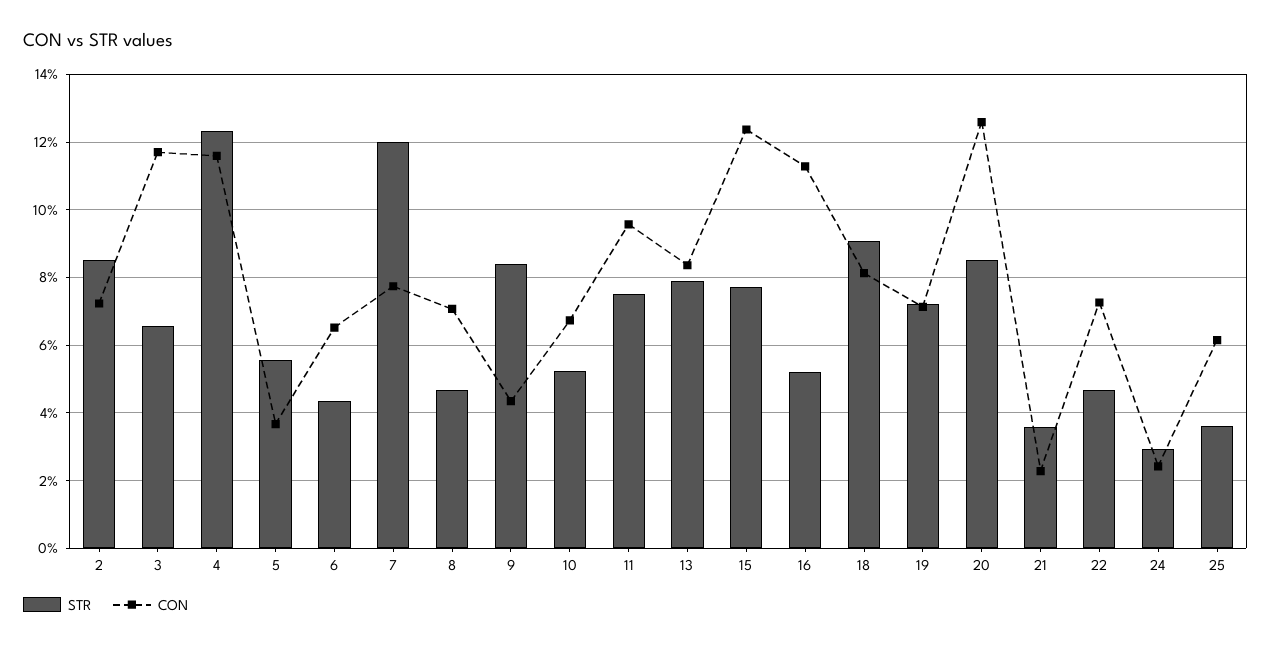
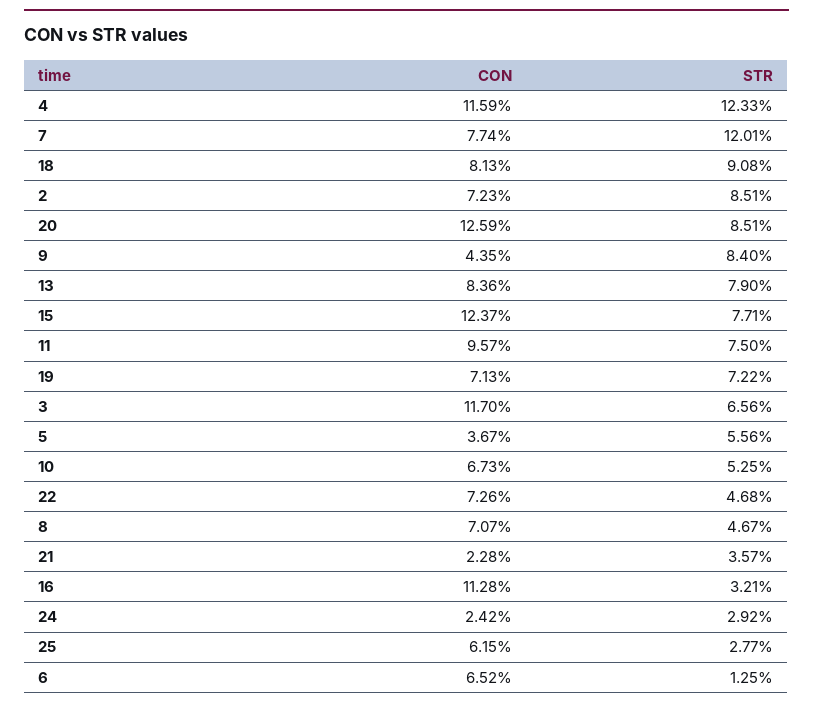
  {
    "STR": {
      "2": 8.51,
      "3": 6.56,
      "4": 12.33,
      "5": 5.56,
-     "6": 4.4,
+     "6": 1.25,
      "7": 12.01,
      "8": 4.67,
      "9": 8.4,
      "10": 5.25,
      "11": 7.5,
      "13": 7.9,
      "15": 7.71,
-     "16": 5.2,
+     "16": 3.21,
      "18": 9.08,
      "19": 7.22,
      "20": 8.51,
      "21": 3.57,
      "22": 4.68,
      "24": 2.92,
-     "25": 3.6
+     "25": 2.77
    },
    "CON": {
      "2": 7.23,
      "3": 11.7,
      "4": 11.59,
      "5": 3.67,
      "6": 6.52,
      "7": 7.74,
      "8": 7.07,
      "9": 4.35,
      "10": 6.73,
      "11": 9.57,
      "13": 8.36,
      "15": 12.37,
      "16": 11.28,
      "18": 8.13,
      "19": 7.13,
      "20": 12.59,
      "21": 2.28,
      "22": 7.26,
      "24": 2.42,
      "25": 6.15
    }
  }

